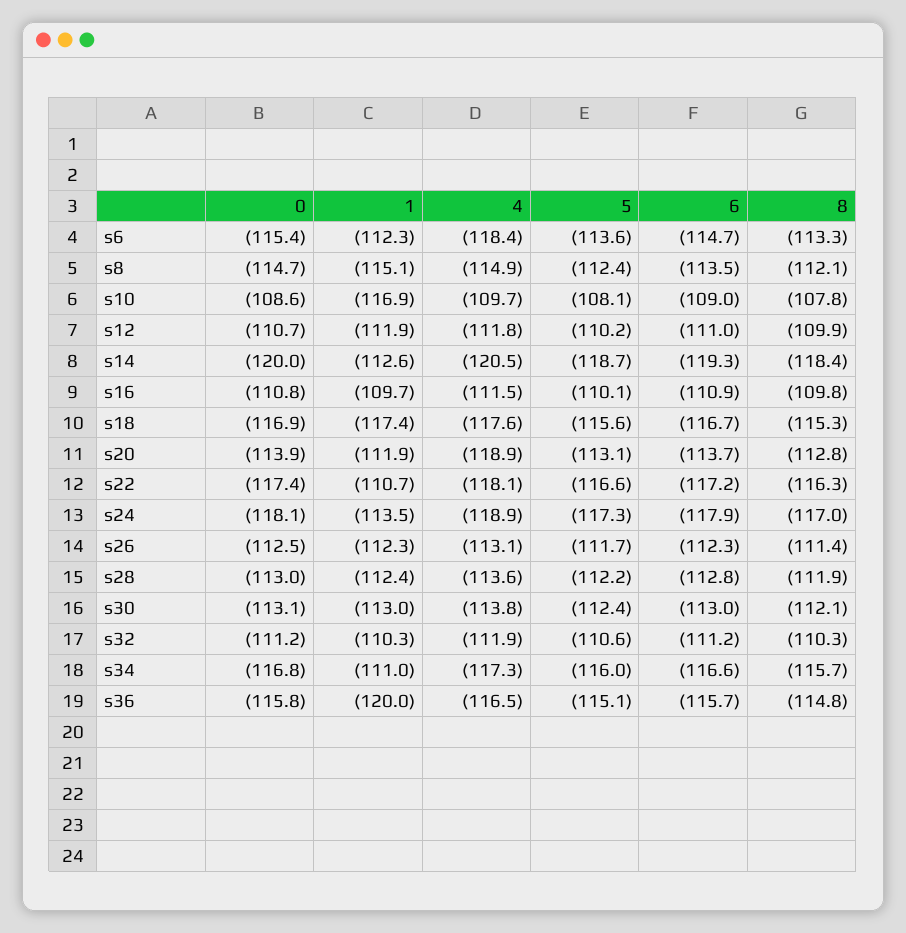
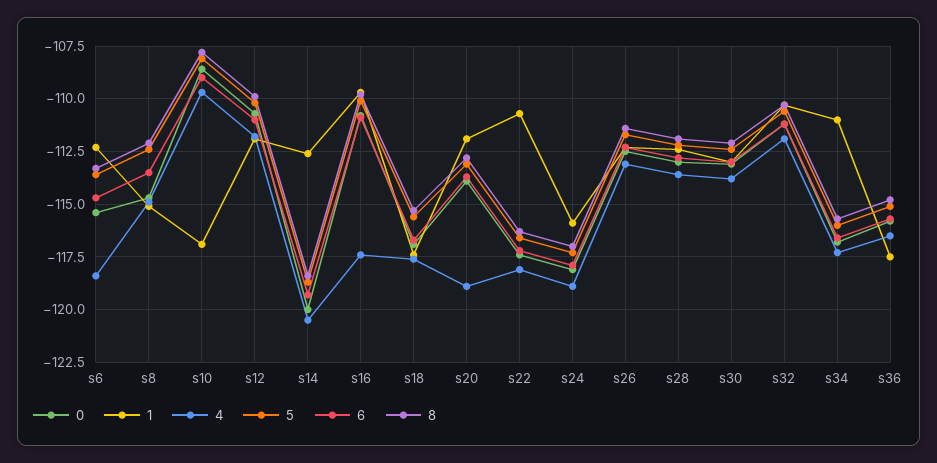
  {
    "0": {
      "s6": -115.4,
      "s8": -114.7,
      "s10": -108.6,
      "s12": -110.7,
      "s14": -120,
      "s16": -110.8,
      "s18": -116.9,
      "s20": -113.9,
      "s22": -117.4,
      "s24": -118.1,
      "s26": -112.5,
      "s28": -113,
      "s30": -113.1,
      "s32": -111.2,
      "s34": -116.8,
      "s36": -115.8
    },
    "1": {
      "s6": -112.3,
      "s8": -115.1,
      "s10": -116.9,
      "s12": -111.9,
      "s14": -112.6,
      "s16": -109.7,
      "s18": -117.4,
      "s20": -111.9,
      "s22": -110.7,
-     "s24": -113.5,
+     "s24": -116,
      "s26": -112.3,
      "s28": -112.4,
      "s30": -113,
      "s32": -110.3,
      "s34": -111,
-     "s36": -120
+     "s36": -117.5
    },
    "4": {
      "s6": -118.4,
      "s8": -114.9,
      "s10": -109.7,
      "s12": -111.8,
      "s14": -120.5,
-     "s16": -111.5,
+     "s16": -117.5,
      "s18": -117.6,
      "s20": -118.9,
      "s22": -118.1,
      "s24": -118.9,
      "s26": -113.1,
      "s28": -113.6,
      "s30": -113.8,
      "s32": -111.9,
      "s34": -117.3,
      "s36": -116.5
    },
    "5": {
      "s6": -113.6,
      "s8": -112.4,
      "s10": -108.1,
      "s12": -110.2,
      "s14": -118.7,
      "s16": -110.1,
      "s18": -115.6,
      "s20": -113.1,
      "s22": -116.6,
      "s24": -117.3,
      "s26": -111.7,
      "s28": -112.2,
      "s30": -112.4,
      "s32": -110.6,
      "s34": -116,
      "s36": -115.1
    },
    "6": {
      "s6": -114.7,
      "s8": -113.5,
      "s10": -109,
      "s12": -111,
      "s14": -119.3,
      "s16": -110.9,
      "s18": -116.7,
      "s20": -113.7,
      "s22": -117.2,
      "s24": -117.9,
      "s26": -112.3,
      "s28": -112.8,
      "s30": -113,
      "s32": -111.2,
      "s34": -116.6,
      "s36": -115.7
    },
    "8": {
      "s6": -113.3,
      "s8": -112.1,
      "s10": -107.8,
      "s12": -109.9,
      "s14": -118.4,
      "s16": -109.8,
      "s18": -115.3,
      "s20": -112.8,
      "s22": -116.3,
      "s24": -117,
      "s26": -111.4,
      "s28": -111.9,
      "s30": -112.1,
      "s32": -110.3,
      "s34": -115.7,
      "s36": -114.8
    }
  }

